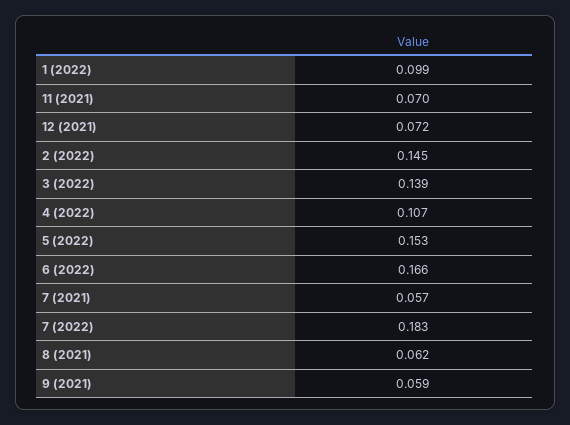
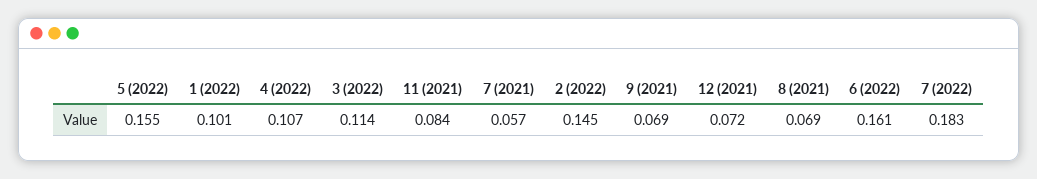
  {
-   "1 (2022)": 0.099,
+   "1 (2022)": 0.101,
-   "11 (2021)": 0.07,
+   "11 (2021)": 0.084,
    "12 (2021)": 0.072,
    "2 (2022)": 0.145,
-   "3 (2022)": 0.139,
+   "3 (2022)": 0.114,
    "4 (2022)": 0.107,
-   "5 (2022)": 0.153,
+   "5 (2022)": 0.155,
-   "6 (2022)": 0.166,
+   "6 (2022)": 0.161,
    "7 (2021)": 0.057,
    "7 (2022)": 0.183,
-   "8 (2021)": 0.062,
+   "8 (2021)": 0.069,
-   "9 (2021)": 0.059
+   "9 (2021)": 0.069
  }

